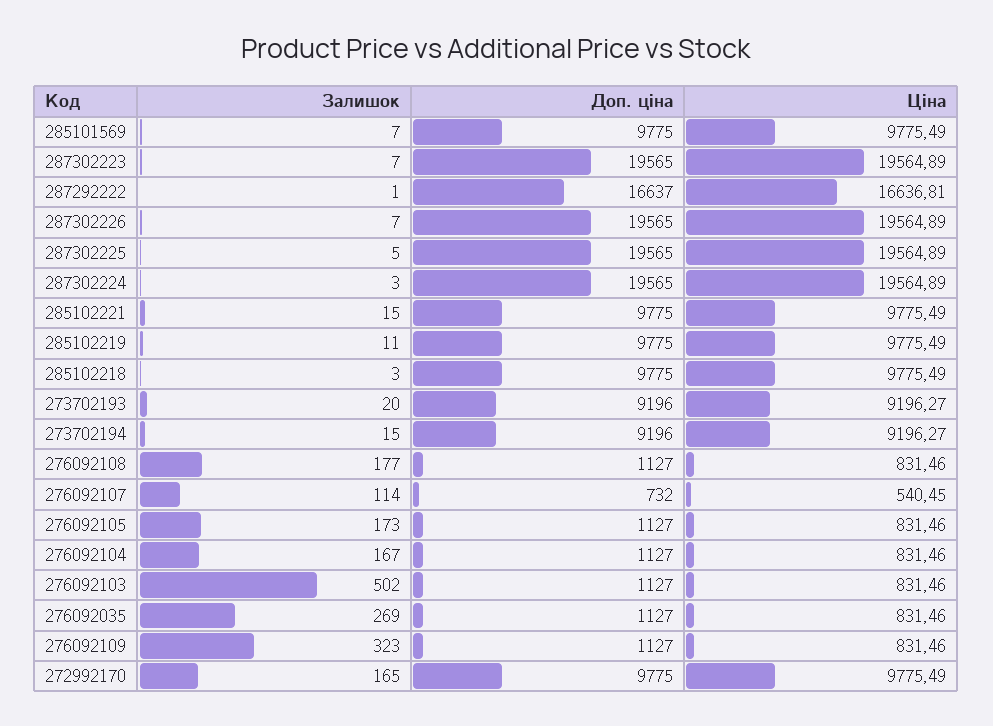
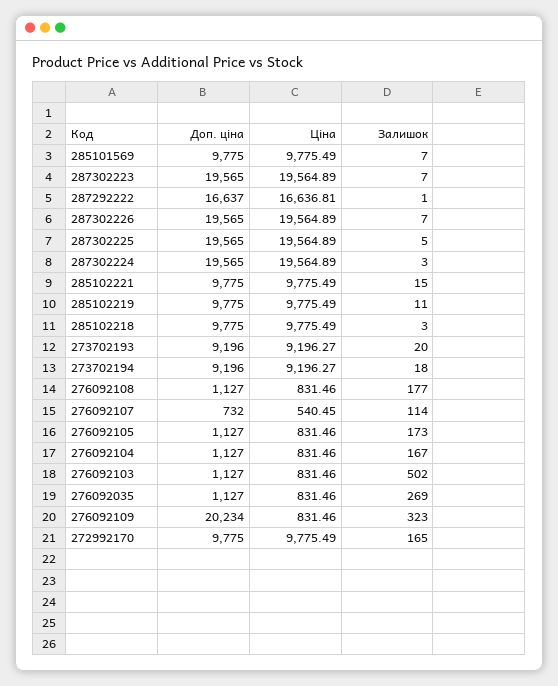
  {
    "Залишок": {
      "285101569": 7,
      "287302223": 7,
      "287292222": 1,
      "287302226": 7,
      "287302225": 5,
      "287302224": 3,
      "285102221": 15,
      "285102219": 11,
      "285102218": 3,
      "273702193": 20,
-     "273702194": 15,
+     "273702194": 18,
      "276092108": 177,
      "276092107": 114,
      "276092105": 173,
      "276092104": 167,
      "276092103": 502,
      "276092035": 269,
      "276092109": 323,
      "272992170": 165
    },
    "Доп. ціна": {
      "285101569": 9775,
      "287302223": 19565,
      "287292222": 16637,
      "287302226": 19565,
      "287302225": 19565,
      "287302224": 19565,
      "285102221": 9775,
      "285102219": 9775,
      "285102218": 9775,
      "273702193": 9196,
      "273702194": 9196,
      "276092108": 1127,
      "276092107": 732,
      "276092105": 1127,
      "276092104": 1127,
      "276092103": 1127,
      "276092035": 1127,
-     "276092109": 1127,
+     "276092109": 20234,
      "272992170": 9775
    },
    "Ціна": {
      "285101569": 9775.49,
      "287302223": 19564.89,
      "287292222": 16636.81,
      "287302226": 19564.89,
      "287302225": 19564.89,
      "287302224": 19564.89,
      "285102221": 9775.49,
      "285102219": 9775.49,
      "285102218": 9775.49,
      "273702193": 9196.27,
      "273702194": 9196.27,
      "276092108": 831.46,
      "276092107": 540.45,
      "276092105": 831.46,
      "276092104": 831.46,
      "276092103": 831.46,
      "276092035": 831.46,
      "276092109": 831.46,
      "272992170": 9775.49
    }
  }

